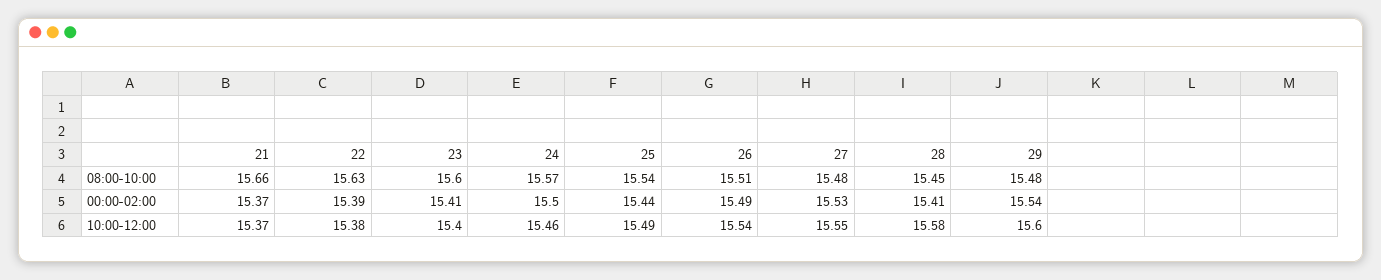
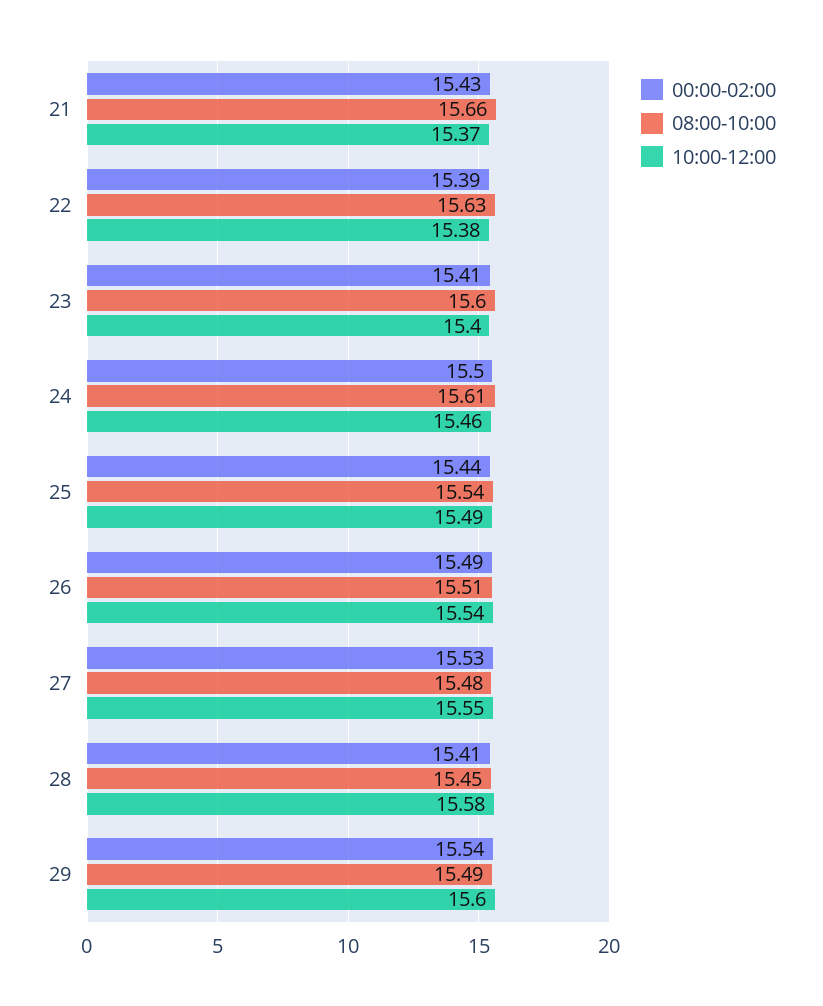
  {
    "08:00-10:00": {
      "21": 15.66,
      "22": 15.63,
      "23": 15.6,
-     "24": 15.57,
+     "24": 15.61,
      "25": 15.54,
      "26": 15.51,
      "27": 15.48,
      "28": 15.45,
-     "29": 15.48
+     "29": 15.49
    },
    "00:00-02:00": {
-     "21": 15.37,
+     "21": 15.43,
      "22": 15.39,
      "23": 15.41,
      "24": 15.5,
      "25": 15.44,
      "26": 15.49,
      "27": 15.53,
      "28": 15.41,
      "29": 15.54
    },
    "10:00-12:00": {
      "21": 15.37,
      "22": 15.38,
      "23": 15.4,
      "24": 15.46,
      "25": 15.49,
      "26": 15.54,
      "27": 15.55,
      "28": 15.58,
      "29": 15.6
    }
  }

